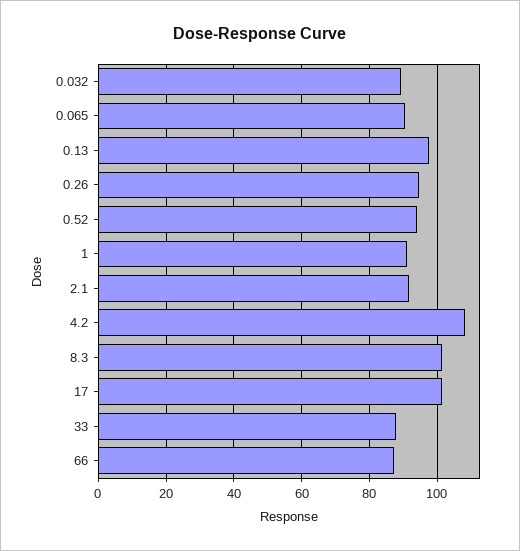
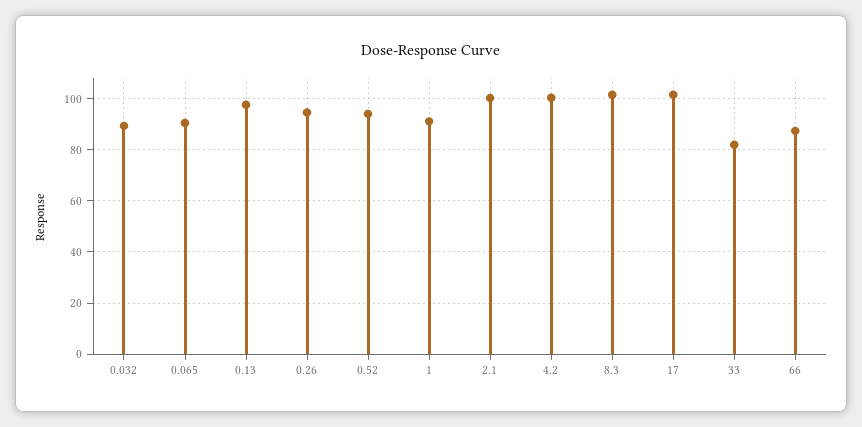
  {
    "0.032": 90,
    "0.065": 90,
    "0.13": 98,
    "0.26": 94,
    "0.52": 94,
    "1": 92,
-   "2.1": 92,
+   "2.1": 100,
-   "4.2": 108,
+   "4.2": 100,
    "8.3": 102,
    "17": 102,
-   "33": 88,
+   "33": 82.5,
    "66": 88
  }

